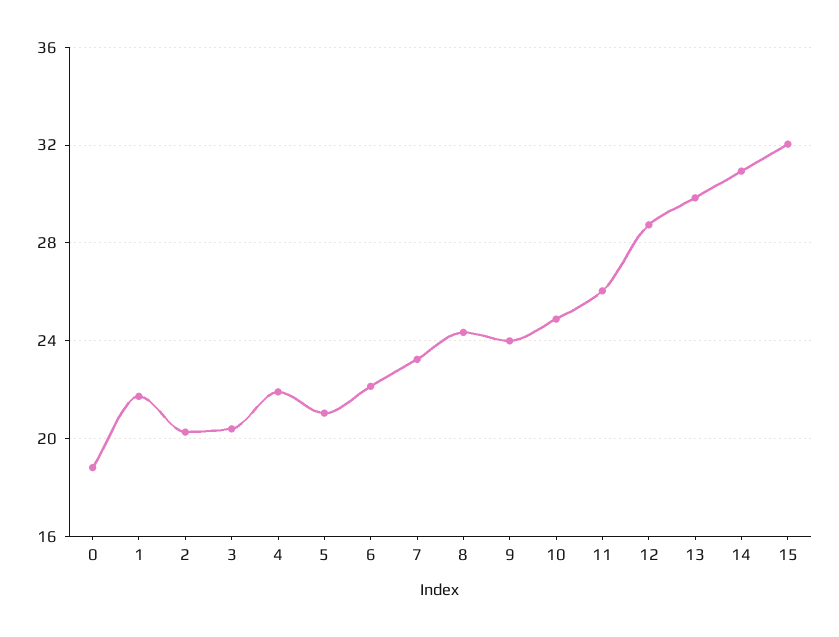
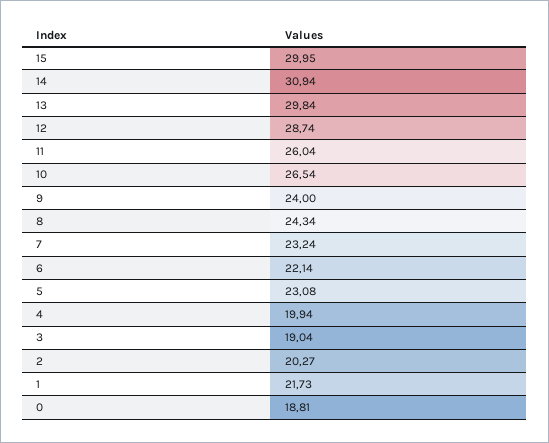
  {
    "0": 18.81,
    "1": 21.73,
    "2": 20.27,
-   "3": 20.5,
+   "3": 19.04,
-   "4": 22,
+   "4": 19.94,
-   "5": 21,
+   "5": 23.08,
    "6": 22.14,
    "7": 23.24,
    "8": 24.34,
    "9": 24,
-   "10": 25,
+   "10": 26.54,
    "11": 26.04,
    "12": 28.74,
    "13": 29.84,
    "14": 30.94,
-   "15": 32
+   "15": 29.95
  }

